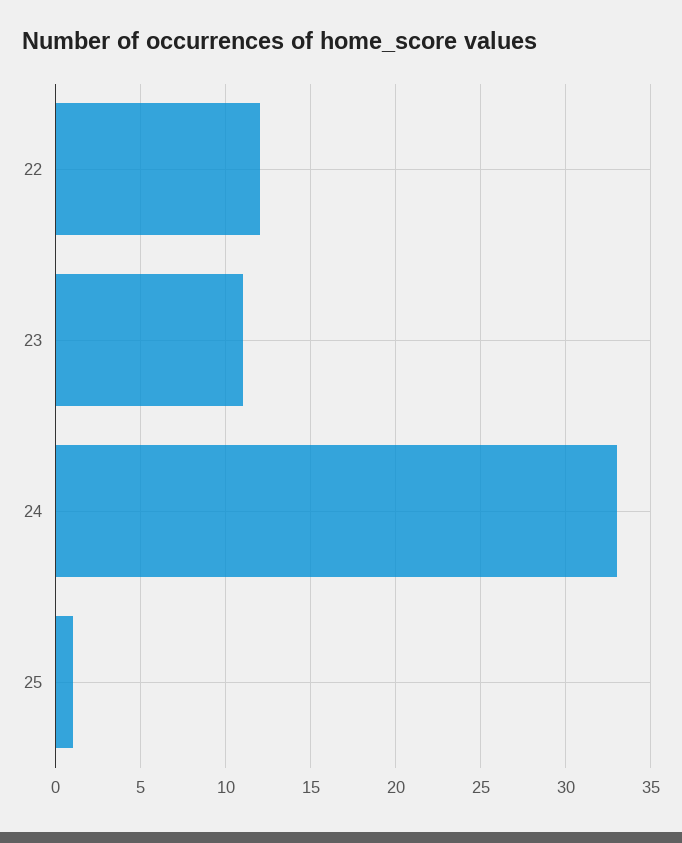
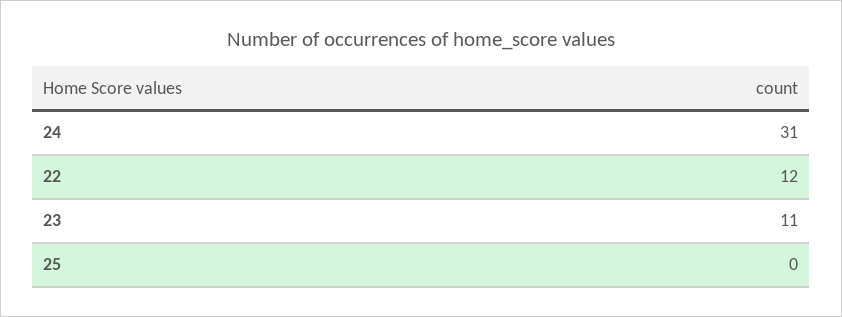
  {
    "22": 12,
    "23": 11,
-   "24": 33,
+   "24": 31,
-   "25": 1
+   "25": 0
  }

